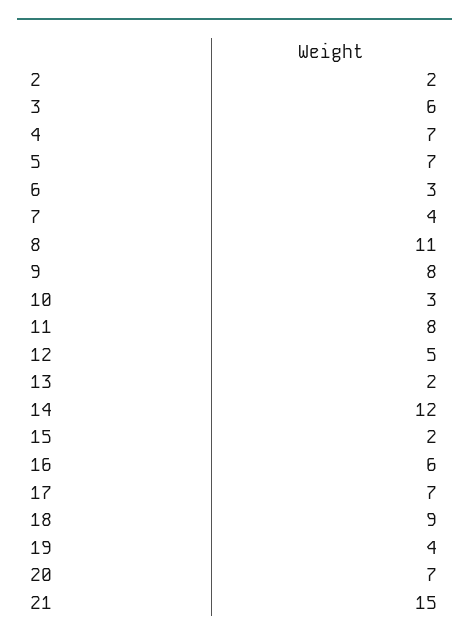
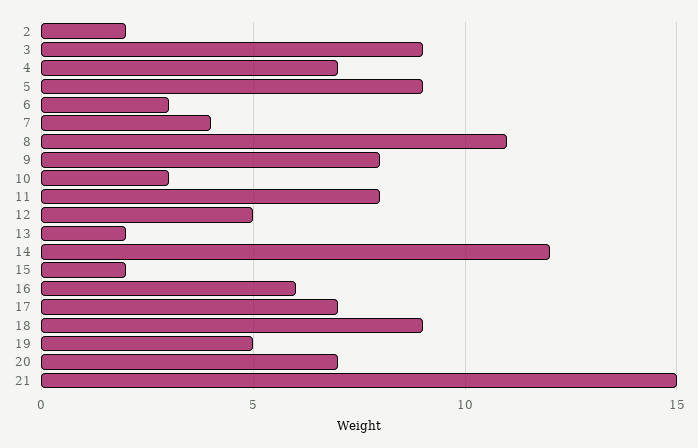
  {
    "2": 2,
-   "3": 6,
+   "3": 9,
    "4": 7,
-   "5": 7,
+   "5": 9,
    "6": 3,
    "7": 4,
    "8": 11,
    "9": 8,
    "10": 3,
    "11": 8,
    "12": 5,
    "13": 2,
    "14": 12,
    "15": 2,
    "16": 6,
    "17": 7,
    "18": 9,
-   "19": 4,
+   "19": 5,
    "20": 7,
    "21": 15
  }

